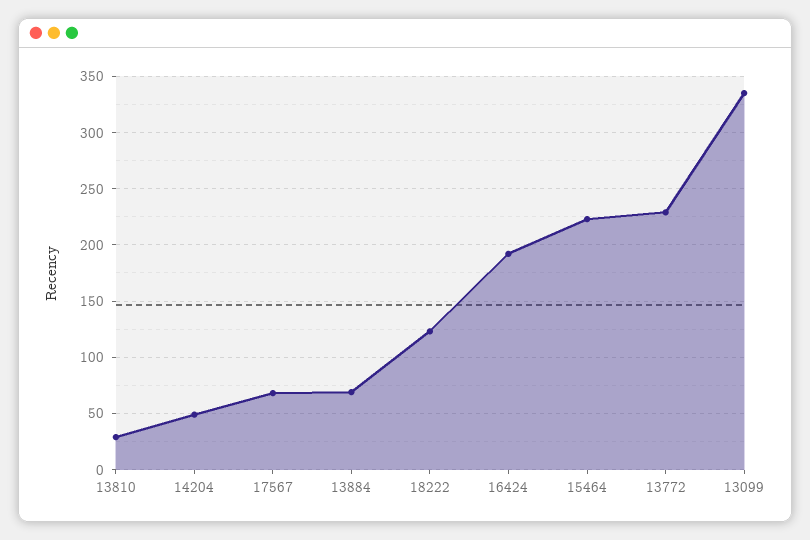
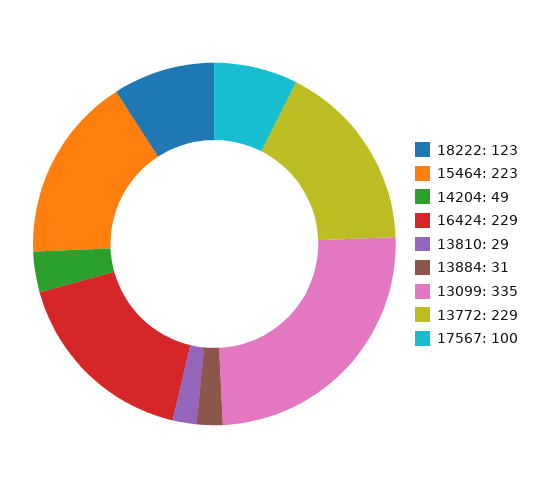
  {
    "13810": 29,
    "14204": 49,
-   "17567": 70,
+   "17567": 100,
-   "13884": 70,
+   "13884": 31,
    "18222": 123,
-   "16424": 190,
+   "16424": 229,
    "15464": 223,
    "13772": 229,
    "13099": 335
  }

